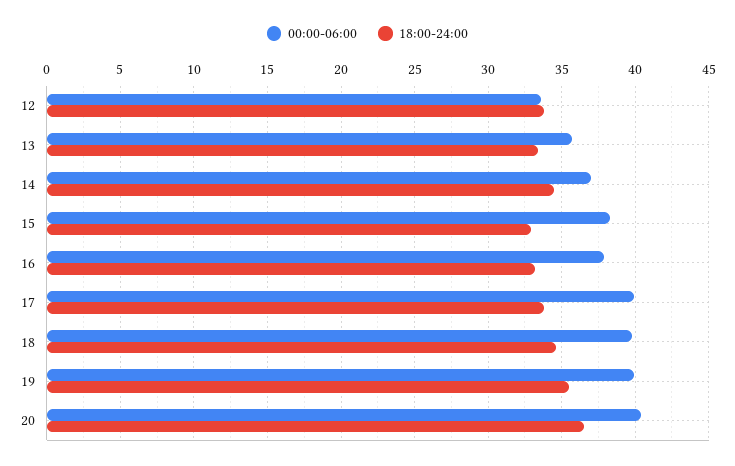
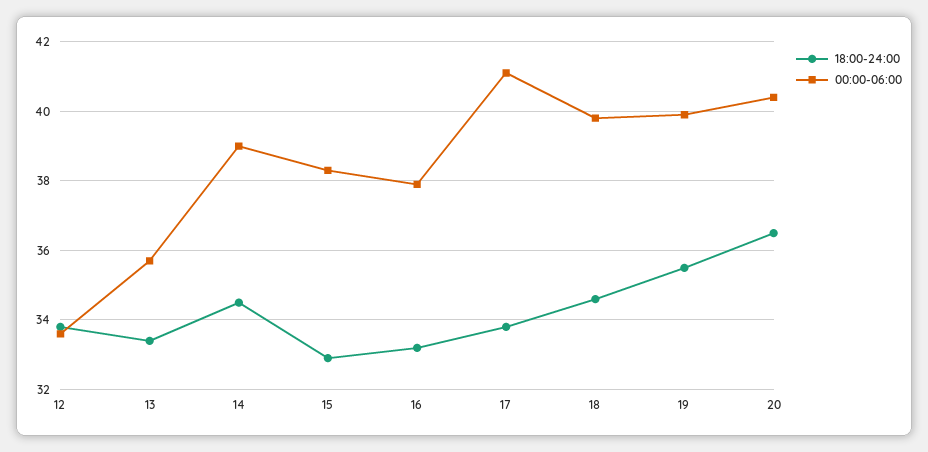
  {
    "00:00-06:00": {
      "12": 33.5,
      "13": 35.5,
-     "14": 37,
+     "14": 39,
      "15": 38.5,
      "16": 38,
-     "17": 40,
+     "17": 41,
      "18": 40,
      "19": 40,
      "20": 40.5
    },
    "18:00-24:00": {
      "12": 34,
      "13": 33.5,
      "14": 34.5,
      "15": 33,
      "16": 33,
      "17": 34,
      "18": 34.5,
      "19": 35.5,
      "20": 36.5
    }
  }

